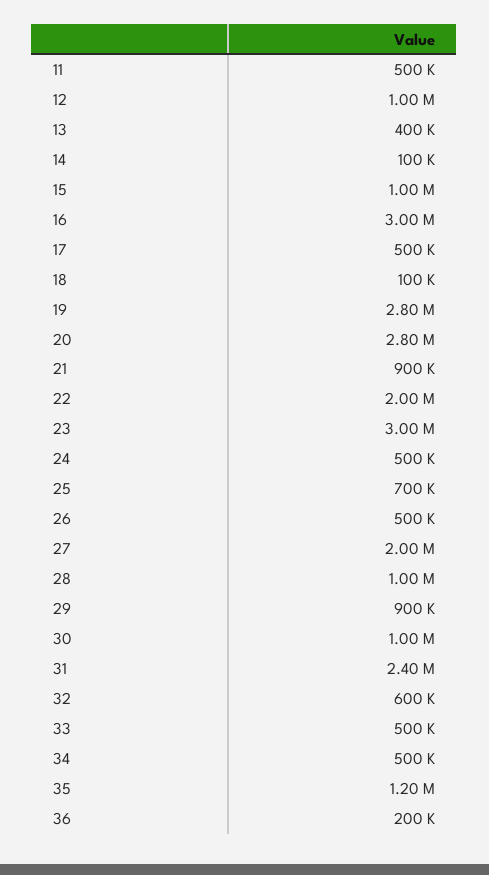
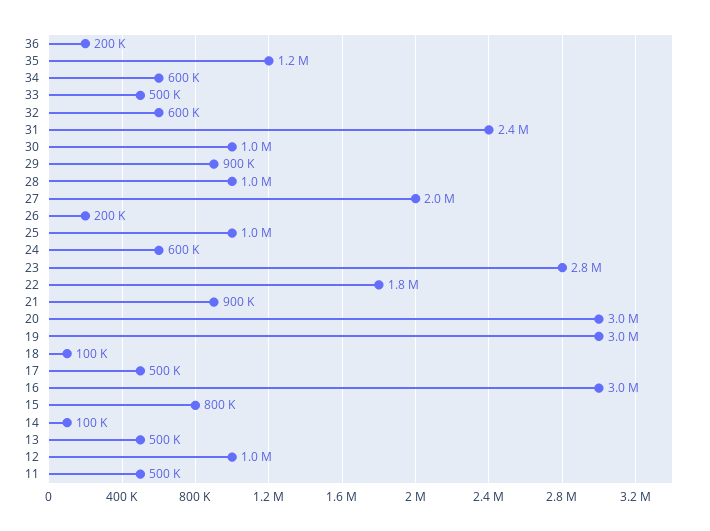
  {
    "11": 500000,
    "12": 1000000,
-   "13": 400000,
+   "13": 500000,
    "14": 100000,
-   "15": 1000000,
+   "15": 800000,
    "16": 3000000,
    "17": 500000,
    "18": 100000,
-   "19": 2800000,
+   "19": 3000000,
-   "20": 2800000,
+   "20": 3000000,
    "21": 900000,
-   "22": 2000000,
+   "22": 1800000,
-   "23": 3000000,
+   "23": 2800000,
-   "24": 500000,
+   "24": 600000,
-   "25": 700000,
+   "25": 1000000,
-   "26": 500000,
+   "26": 200000,
    "27": 2000000,
    "28": 1000000,
    "29": 900000,
    "30": 1000000,
    "31": 2400000,
    "32": 600000,
    "33": 500000,
-   "34": 500000,
+   "34": 600000,
    "35": 1200000,
    "36": 200000
  }

